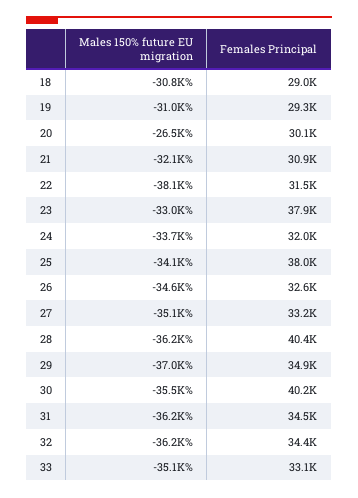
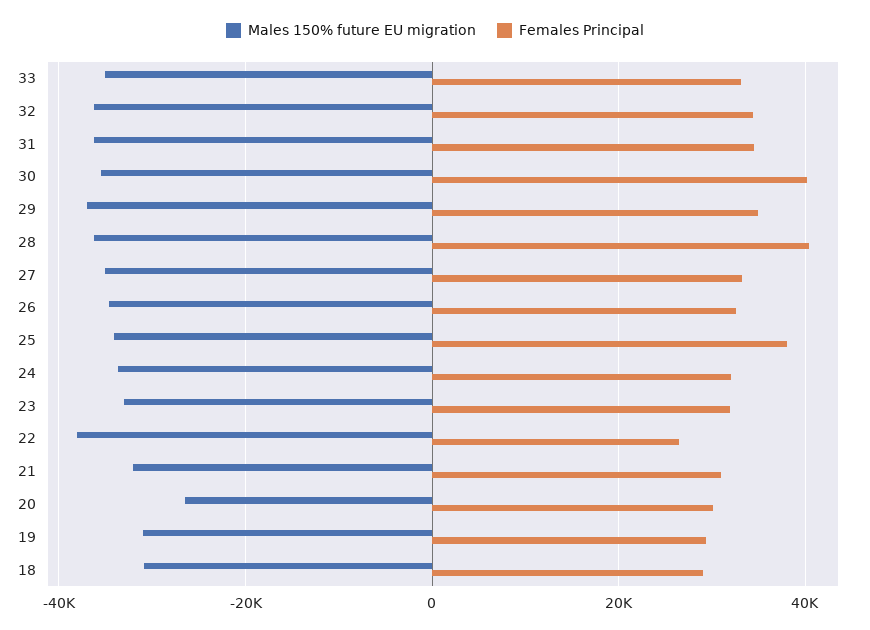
  {
    "Males 150% future EU migration": {
      "18": -30800,
      "19": -31000,
      "20": -26500,
      "21": -32100,
      "22": -38100,
      "23": -33000,
      "24": -33700,
      "25": -34100,
      "26": -34600,
      "27": -35100,
      "28": -36200,
      "29": -37000,
      "30": -35500,
      "31": -36200,
      "32": -36200,
      "33": -35100
    },
    "Females Principal": {
      "18": 29000,
      "19": 29300,
      "20": 30100,
      "21": 30900,
-     "22": 31500,
+     "22": 26000,
-     "23": 37900,
+     "23": 32000,
      "24": 32000,
      "25": 38000,
      "26": 32600,
      "27": 33200,
      "28": 40400,
      "29": 34900,
      "30": 40200,
      "31": 34500,
      "32": 34400,
      "33": 33100
    }
  }

